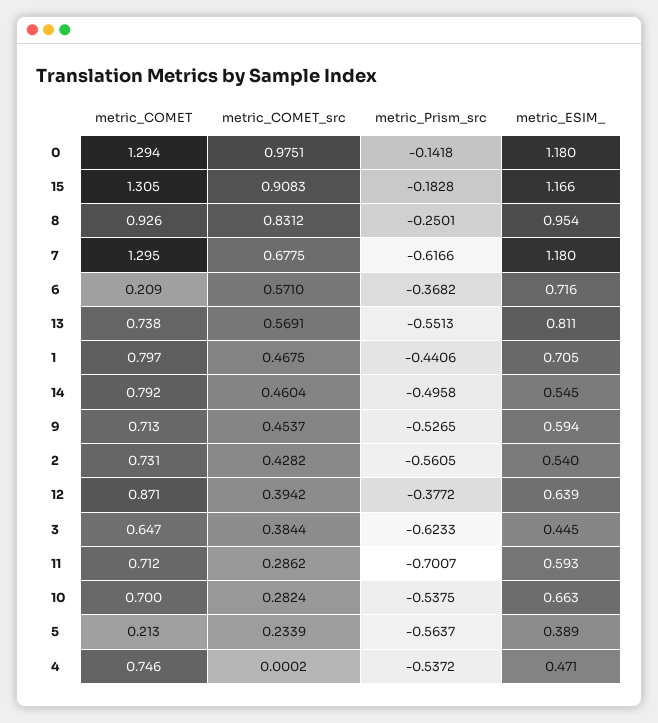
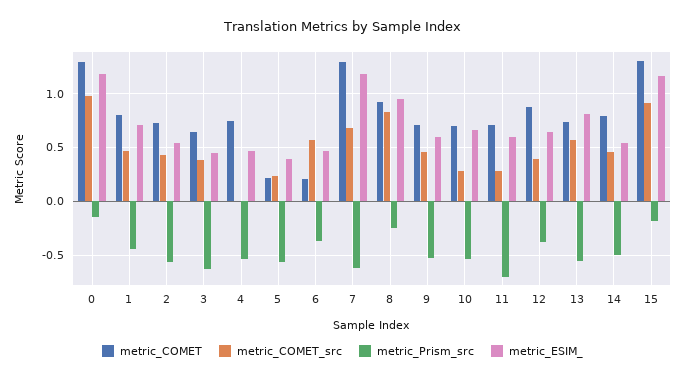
  {
    "metric_COMET": {
      "0": 1.294,
      "15": 1.305,
      "8": 0.926,
      "7": 1.295,
      "6": 0.209,
      "13": 0.738,
      "1": 0.797,
      "14": 0.792,
      "9": 0.713,
      "2": 0.731,
      "12": 0.871,
      "3": 0.647,
      "11": 0.712,
      "10": 0.7,
      "5": 0.213,
      "4": 0.746
    },
    "metric_COMET_src": {
      "0": 0.9751,
      "15": 0.9083,
      "8": 0.8312,
      "7": 0.6775,
      "6": 0.571,
      "13": 0.5691,
      "1": 0.4675,
      "14": 0.4604,
      "9": 0.4537,
      "2": 0.4282,
      "12": 0.3942,
      "3": 0.3844,
      "11": 0.2862,
      "10": 0.2824,
      "5": 0.2339,
      "4": 0.0002
    },
    "metric_Prism_src": {
      "0": -0.1418,
      "15": -0.1828,
      "8": -0.2501,
      "7": -0.6166,
      "6": -0.3682,
      "13": -0.5513,
      "1": -0.4406,
      "14": -0.4958,
      "9": -0.5265,
      "2": -0.5605,
      "12": -0.3772,
      "3": -0.6233,
      "11": -0.7007,
      "10": -0.5375,
      "5": -0.5637,
      "4": -0.5372
    },
    "metric_ESIM_": {
      "0": 1.18,
      "15": 1.166,
      "8": 0.954,
      "7": 1.18,
-     "6": 0.716,
+     "6": 0.5,
      "13": 0.811,
      "1": 0.705,
      "14": 0.545,
      "9": 0.594,
      "2": 0.54,
      "12": 0.639,
      "3": 0.445,
      "11": 0.593,
      "10": 0.663,
      "5": 0.389,
      "4": 0.471
    }
  }

